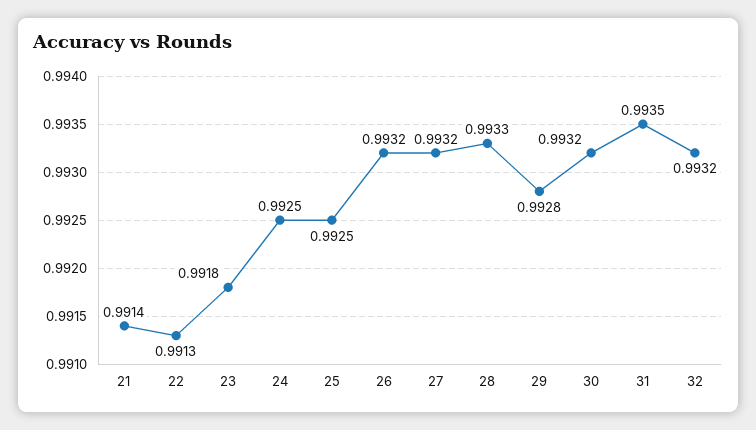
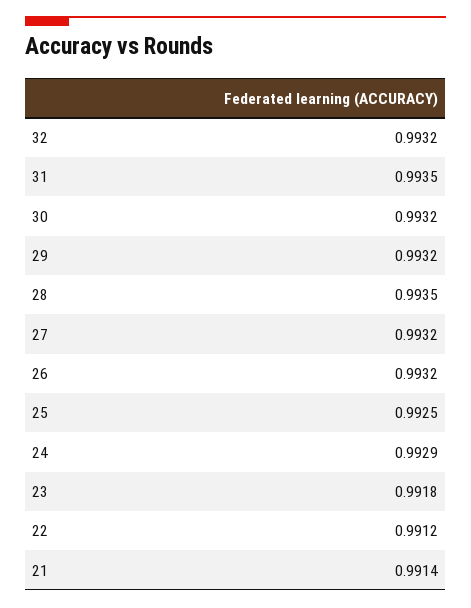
  {
    "21": 0.9914,
-   "22": 0.9913,
+   "22": 0.9912,
    "23": 0.9918,
-   "24": 0.9925,
+   "24": 0.9929,
    "25": 0.9925,
    "26": 0.9932,
    "27": 0.9932,
-   "28": 0.9933,
+   "28": 0.9935,
-   "29": 0.9928,
+   "29": 0.9932,
    "30": 0.9932,
    "31": 0.9935,
    "32": 0.9932
  }

